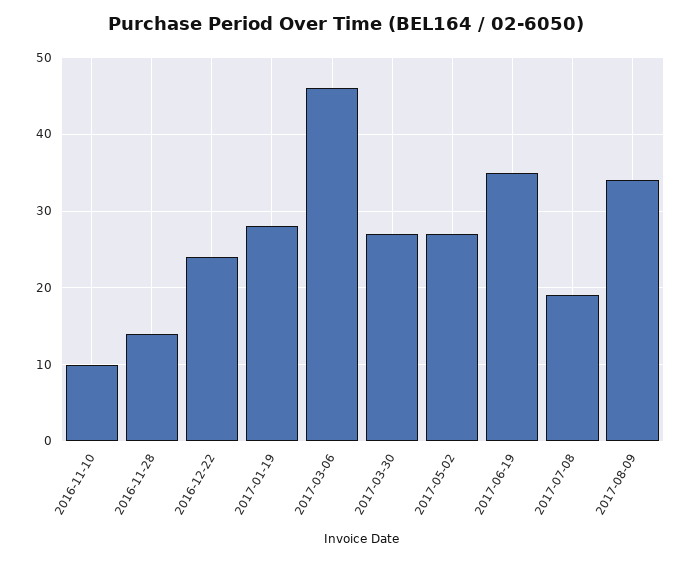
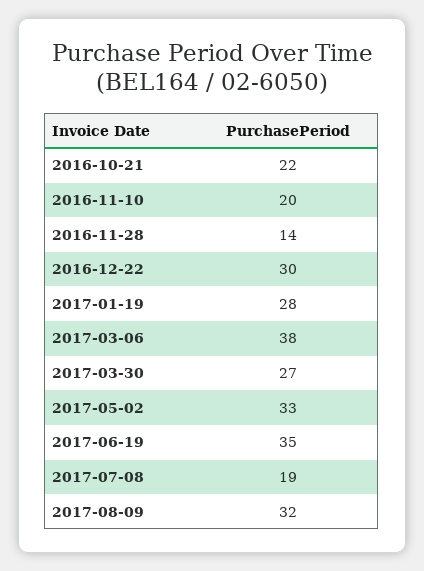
  {
-   "2016-11-10": 10,
+   "2016-11-10": 20,
    "2016-11-28": 14,
-   "2016-12-22": 24,
+   "2016-12-22": 30,
    "2017-01-19": 28,
-   "2017-03-06": 46,
+   "2017-03-06": 38,
    "2017-03-30": 27,
-   "2017-05-02": 27,
+   "2017-05-02": 33,
    "2017-06-19": 35,
    "2017-07-08": 19,
-   "2017-08-09": 34
+   "2017-08-09": 32,
+   "2016-10-21": 22
  }

